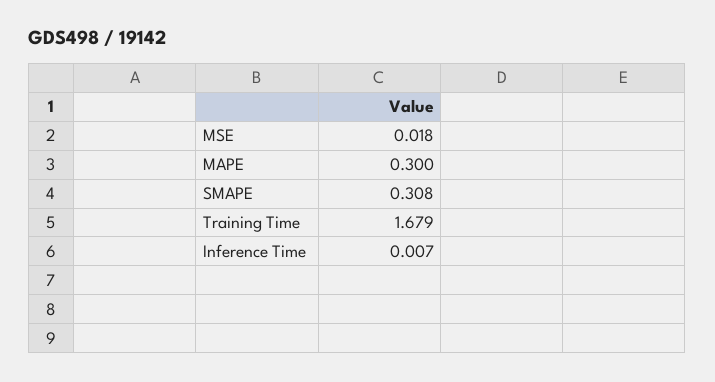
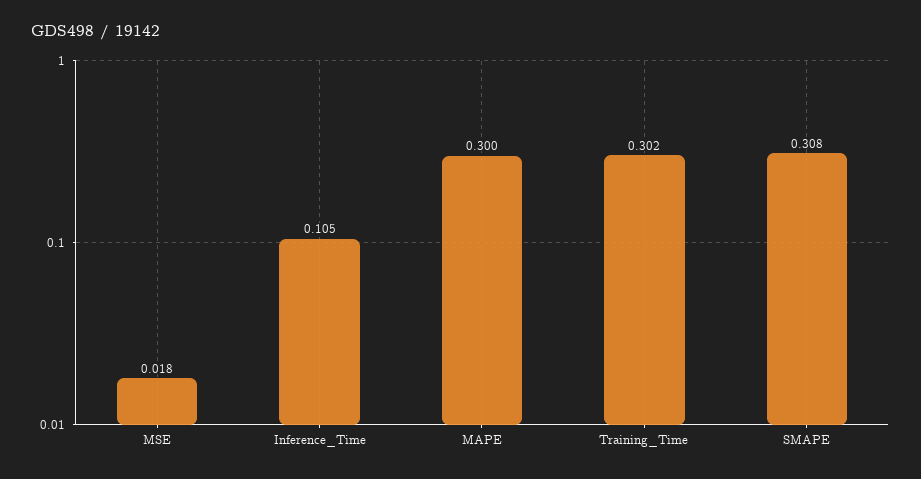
  {
    "MSE": 0.018,
    "MAPE": 0.3,
    "SMAPE": 0.308,
-   "Training Time": 1.679,
+   "Training Time": 0.302,
-   "Inference Time": 0.007
+   "Inference Time": 0.105
  }

